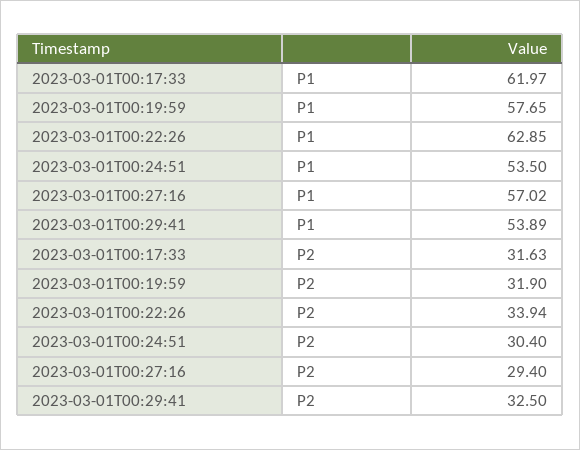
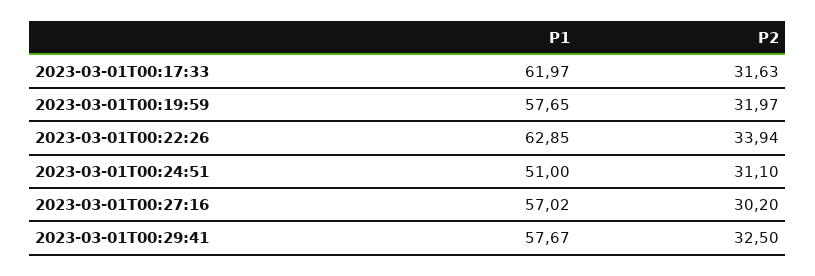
  {
    "2023-03-01T00:17:33": {
      "P1": 61.97,
      "P2": 31.63
    },
    "2023-03-01T00:19:59": {
      "P1": 57.65,
-     "P2": 31.9
+     "P2": 31.97
    },
    "2023-03-01T00:22:26": {
      "P1": 62.85,
      "P2": 33.94
    },
    "2023-03-01T00:24:51": {
-     "P1": 53.5,
+     "P1": 51,
-     "P2": 30.4
+     "P2": 31.1
    },
    "2023-03-01T00:27:16": {
      "P1": 57.02,
-     "P2": 29.4
+     "P2": 30.2
    },
    "2023-03-01T00:29:41": {
-     "P1": 53.89,
+     "P1": 57.67,
      "P2": 32.5
    }
  }

